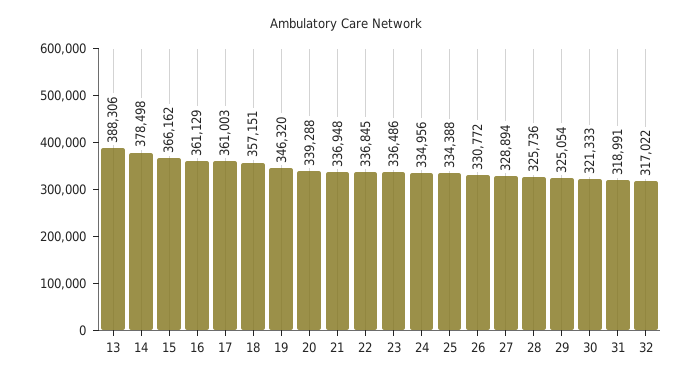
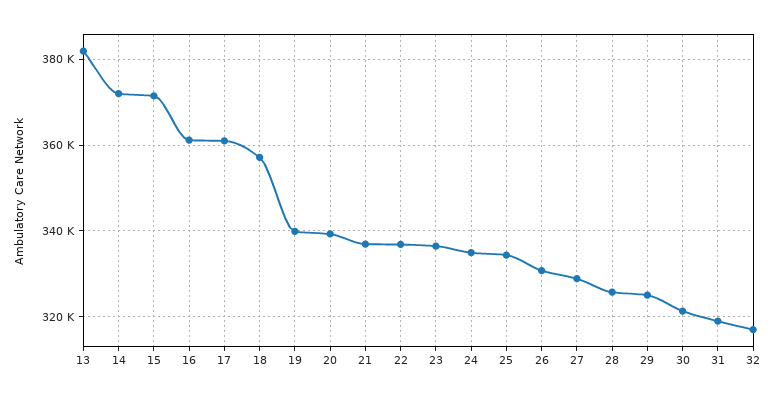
  {
-   "13": 388306,
+   "13": 382000,
-   "14": 378498,
+   "14": 372000,
-   "15": 366162,
+   "15": 372000,
    "16": 361129,
    "17": 361003,
    "18": 357151,
-   "19": 346320,
+   "19": 340000,
    "20": 339288,
    "21": 336948,
    "22": 336845,
    "23": 336486,
    "24": 334956,
    "25": 334388,
    "26": 330772,
    "27": 328894,
    "28": 325736,
    "29": 325054,
    "30": 321333,
    "31": 318991,
    "32": 317022
  }

